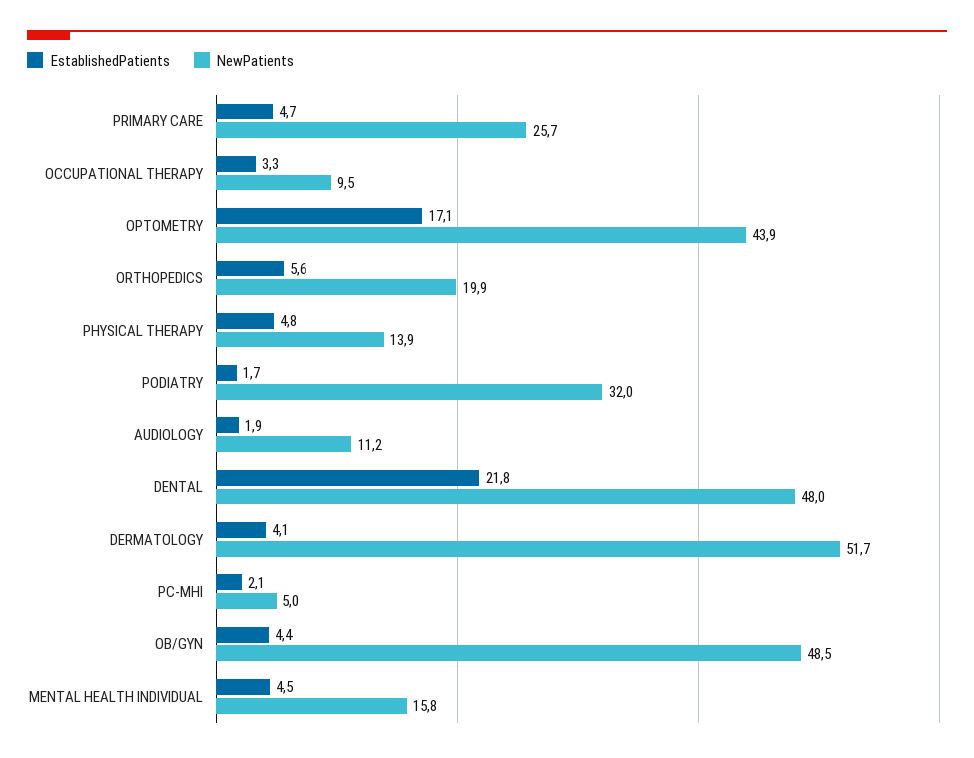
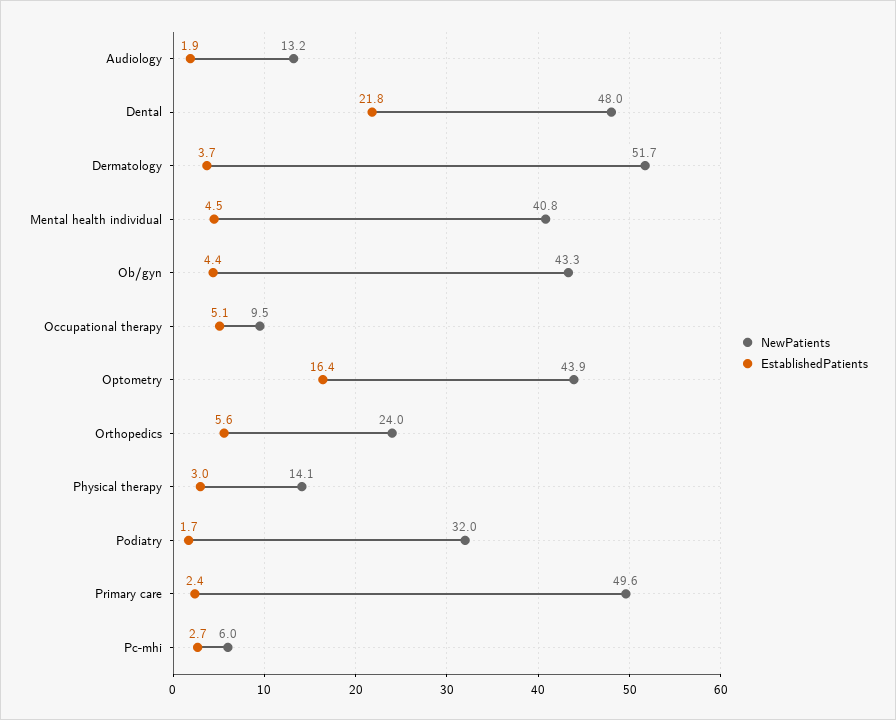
  {
    "EstablishedPatients": {
-     "PRIMARY CARE": 4.7,
+     "PRIMARY CARE": 2.4,
-     "OCCUPATIONAL THERAPY": 3.3,
+     "OCCUPATIONAL THERAPY": 5.1,
-     "OPTOMETRY": 17.1,
+     "OPTOMETRY": 16.4,
      "ORTHOPEDICS": 5.6,
-     "PHYSICAL THERAPY": 4.8,
+     "PHYSICAL THERAPY": 3,
      "PODIATRY": 1.7,
      "AUDIOLOGY": 1.9,
      "DENTAL": 21.8,
-     "DERMATOLOGY": 4.1,
+     "DERMATOLOGY": 3.7,
-     "PC-MHI": 2.1,
+     "PC-MHI": 2.7,
      "OB/GYN": 4.4,
      "MENTAL HEALTH INDIVIDUAL": 4.5
    },
    "NewPatients": {
-     "PRIMARY CARE": 25.7,
+     "PRIMARY CARE": 49.6,
      "OCCUPATIONAL THERAPY": 9.5,
      "OPTOMETRY": 43.9,
-     "ORTHOPEDICS": 19.9,
+     "ORTHOPEDICS": 24,
-     "PHYSICAL THERAPY": 13.9,
+     "PHYSICAL THERAPY": 14.1,
      "PODIATRY": 32,
-     "AUDIOLOGY": 11.2,
+     "AUDIOLOGY": 13.2,
      "DENTAL": 48,
      "DERMATOLOGY": 51.7,
-     "PC-MHI": 5,
+     "PC-MHI": 6,
-     "OB/GYN": 48.5,
+     "OB/GYN": 43.3,
-     "MENTAL HEALTH INDIVIDUAL": 15.8
+     "MENTAL HEALTH INDIVIDUAL": 40.8
    }
  }

